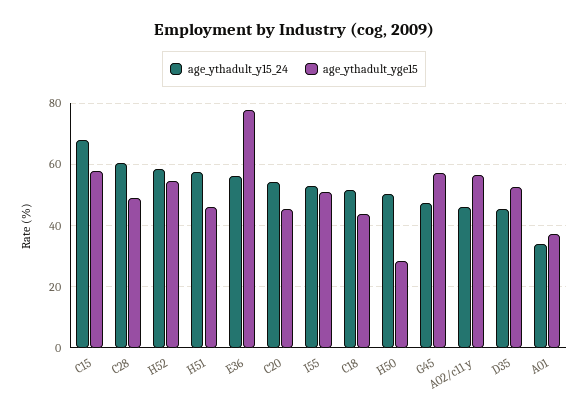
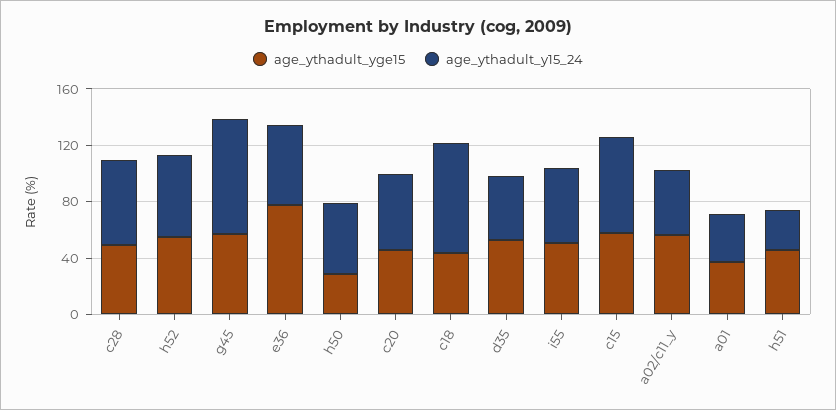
  {
    "age_ythadult_y15_24": {
      "C15": 68,
      "C28": 60,
      "H52": 58,
-     "H51": 58,
+     "H51": 30,
      "E36": 56,
      "C20": 54,
      "I55": 52,
-     "C18": 52,
+     "C18": 80,
      "H50": 50,
-     "G45": 48,
+     "G45": 80,
      "A02/c11 y": 46,
      "D35": 46,
      "A01": 34
    },
    "age_ythadult_yge15": {
      "C15": 58,
      "C28": 48,
      "H52": 54,
      "H51": 46,
      "E36": 78,
      "C20": 46,
      "I55": 50,
      "C18": 44,
      "H50": 28,
      "G45": 58,
      "A02/c11 y": 56,
      "D35": 52,
      "A01": 38
    }
  }

